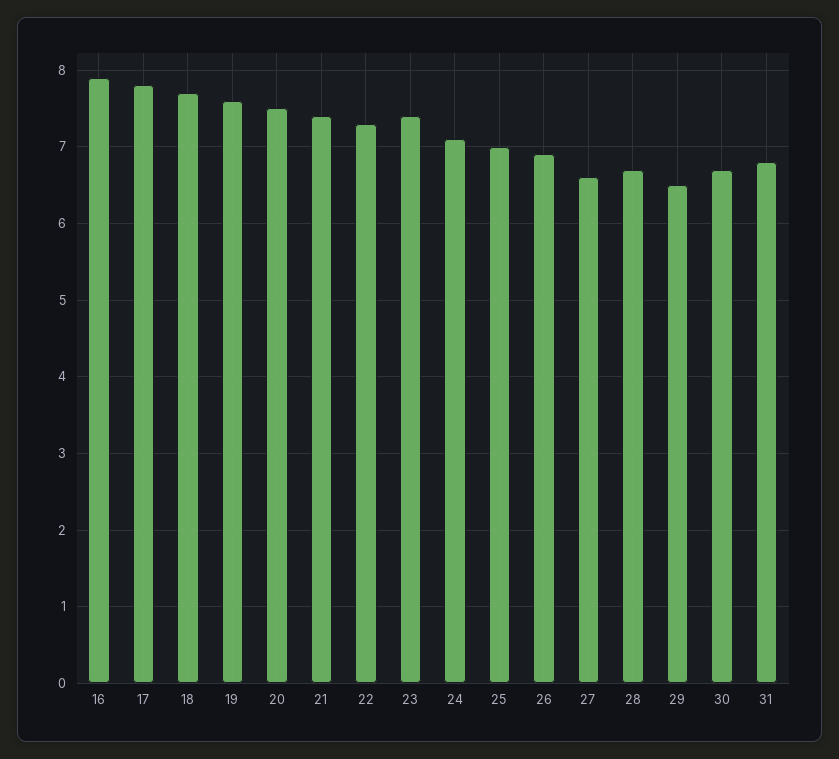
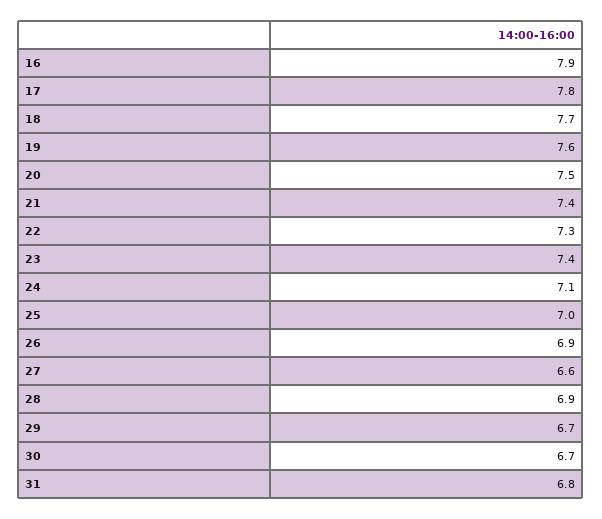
  {
    "16": 7.9,
    "17": 7.8,
    "18": 7.7,
    "19": 7.6,
    "20": 7.5,
    "21": 7.4,
    "22": 7.3,
    "23": 7.4,
    "24": 7.1,
    "25": 7,
    "26": 6.9,
    "27": 6.6,
-   "28": 6.7,
+   "28": 6.9,
-   "29": 6.5,
+   "29": 6.7,
    "30": 6.7,
    "31": 6.8
  }

